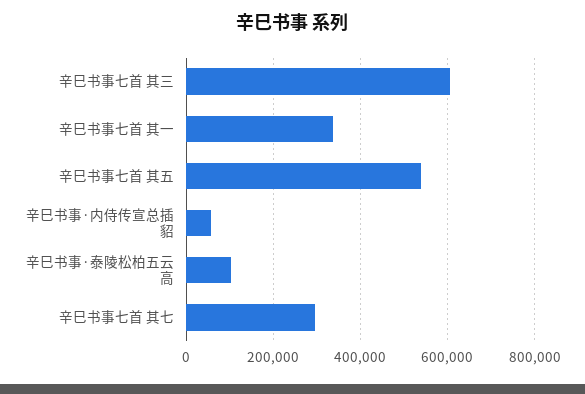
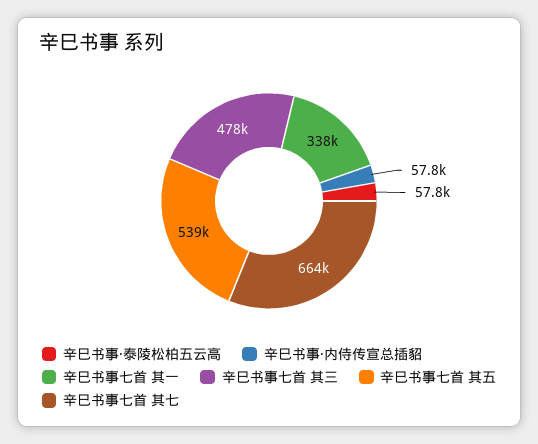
  {
-   "辛巳书事七首 其三": 600000,
+   "辛巳书事七首 其三": 478000,
    "辛巳书事七首 其一": 338000,
    "辛巳书事七首 其五": 539000,
    "辛巳书事·内侍传宣总插貂": 57800,
-   "辛巳书事·泰陵松柏五云高": 100000,
+   "辛巳书事·泰陵松柏五云高": 57800,
-   "辛巳书事七首 其七": 300000
+   "辛巳书事七首 其七": 664000
  }

